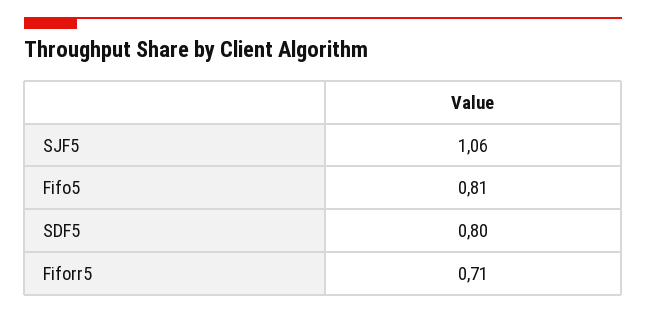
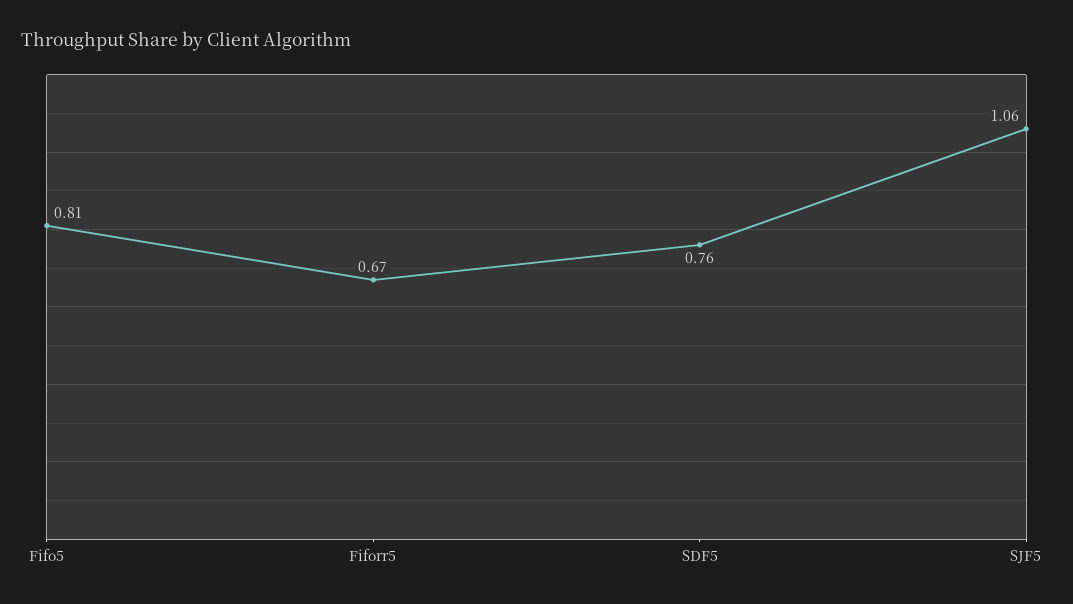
  {
    "SJF5": 1.06,
    "Fifo5": 0.81,
-   "SDF5": 0.8,
+   "SDF5": 0.76,
-   "Fiforr5": 0.71
+   "Fiforr5": 0.67
  }

